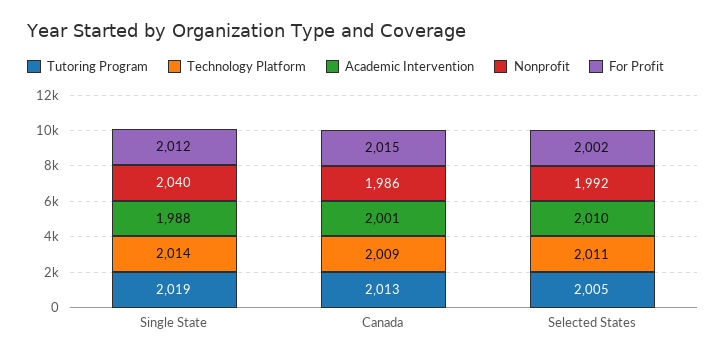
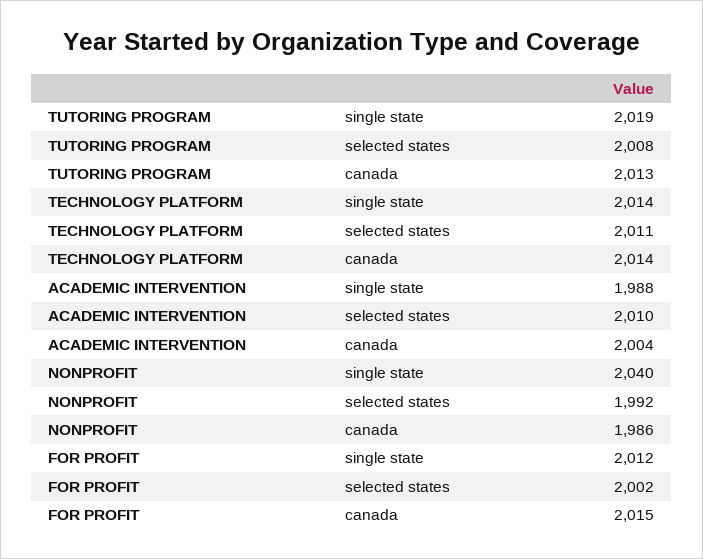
  {
    "Tutoring Program": {
      "Single State": 2019,
      "Canada": 2013,
-     "Selected States": 2005
+     "Selected States": 2008
    },
    "Technology Platform": {
      "Single State": 2014,
-     "Canada": 2009,
+     "Canada": 2014,
      "Selected States": 2011
    },
    "Academic Intervention": {
      "Single State": 1988,
-     "Canada": 2001,
+     "Canada": 2004,
      "Selected States": 2010
    },
    "Nonprofit": {
      "Single State": 2040,
      "Canada": 1986,
      "Selected States": 1992
    },
    "For Profit": {
      "Single State": 2012,
      "Canada": 2015,
      "Selected States": 2002
    }
  }

